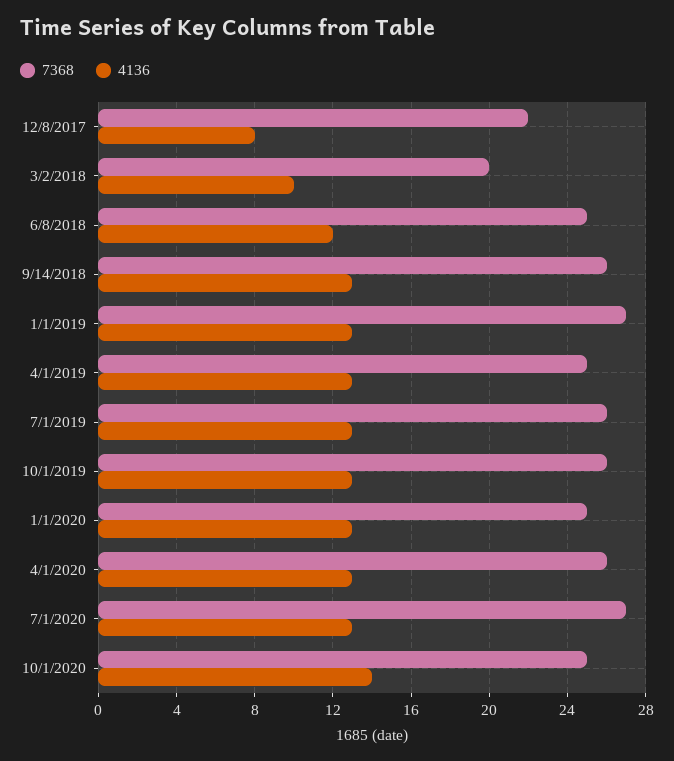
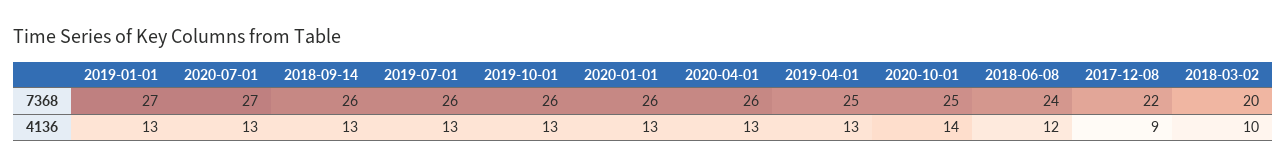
  {
    "7368": {
      "12/8/2017": 22,
      "3/2/2018": 20,
-     "6/8/2018": 25,
+     "6/8/2018": 24,
      "9/14/2018": 26,
      "1/1/2019": 27,
      "4/1/2019": 25,
      "7/1/2019": 26,
      "10/1/2019": 26,
-     "1/1/2020": 25,
+     "1/1/2020": 26,
      "4/1/2020": 26,
      "7/1/2020": 27,
      "10/1/2020": 25
    },
    "4136": {
-     "12/8/2017": 8,
+     "12/8/2017": 9,
      "3/2/2018": 10,
      "6/8/2018": 12,
      "9/14/2018": 13,
      "1/1/2019": 13,
      "4/1/2019": 13,
      "7/1/2019": 13,
      "10/1/2019": 13,
      "1/1/2020": 13,
      "4/1/2020": 13,
      "7/1/2020": 13,
      "10/1/2020": 14
    }
  }

